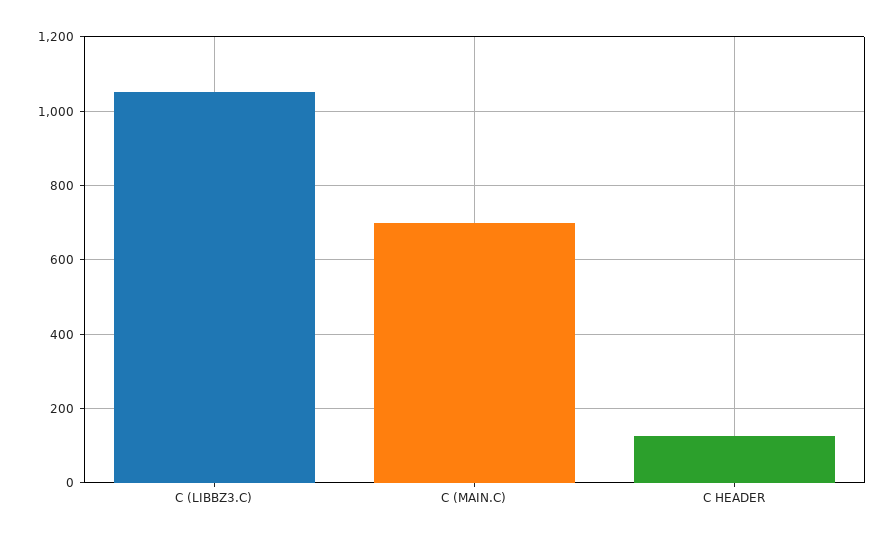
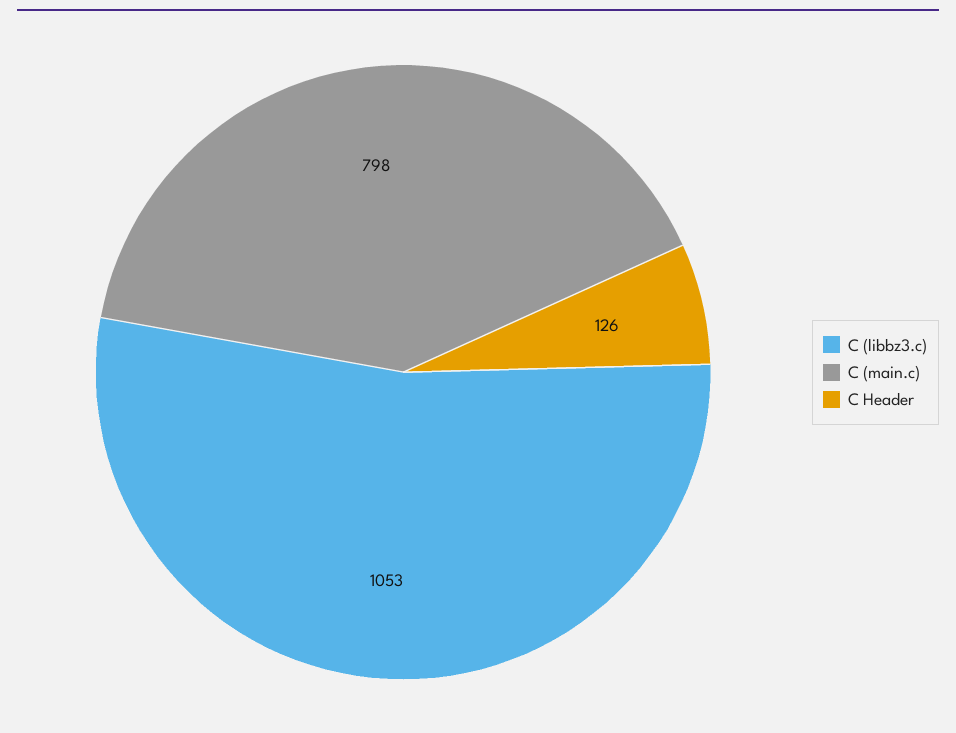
  {
    "C (LIBBZ3.C)": 1053,
-   "C (MAIN.C)": 700,
+   "C (MAIN.C)": 798,
    "C HEADER": 126
  }

